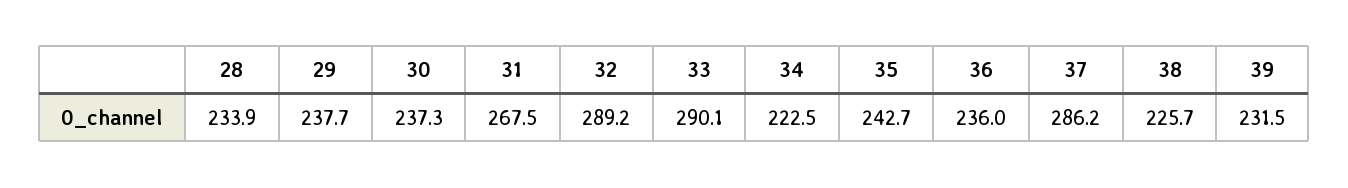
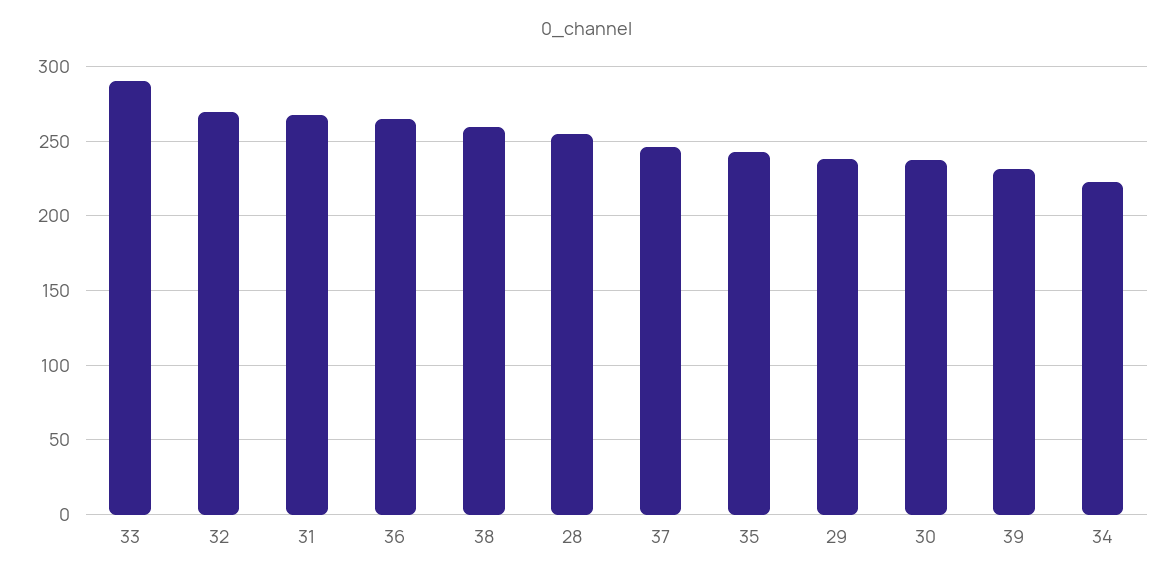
  {
-   "28": 233.9,
+   "28": 255,
    "29": 237.7,
    "30": 237.3,
    "31": 267.5,
-   "32": 289.2,
+   "32": 270,
    "33": 290.1,
    "34": 222.5,
    "35": 242.7,
-   "36": 236,
+   "36": 265,
-   "37": 286.2,
+   "37": 245,
-   "38": 225.7,
+   "38": 260,
    "39": 231.5
  }

